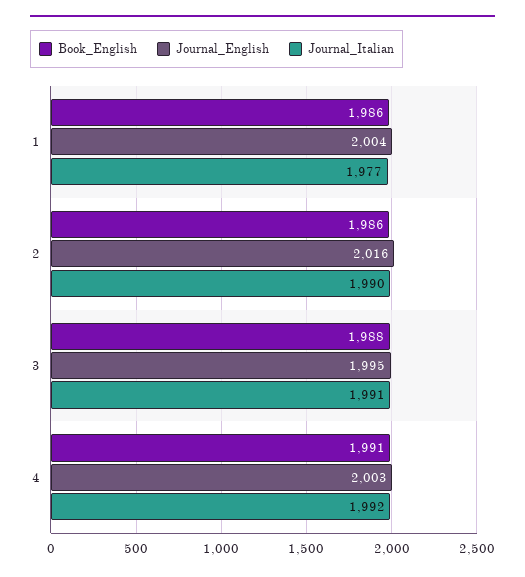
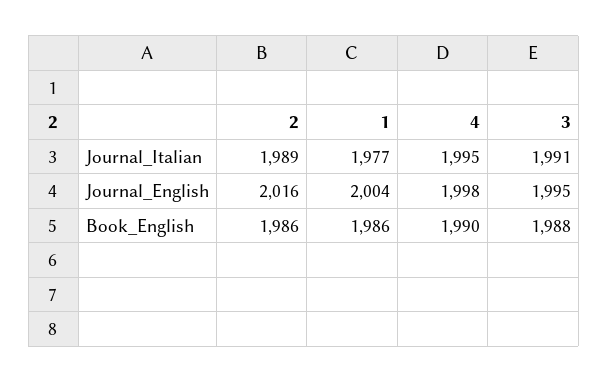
  {
    "Book_English": {
      "1": 1986,
      "2": 1986,
      "3": 1988,
-     "4": 1991
+     "4": 1990
    },
    "Journal_English": {
      "1": 2004,
      "2": 2016,
      "3": 1995,
-     "4": 2003
+     "4": 1998
    },
    "Journal_Italian": {
      "1": 1977,
-     "2": 1990,
+     "2": 1989,
      "3": 1991,
-     "4": 1992
+     "4": 1995
    }
  }

